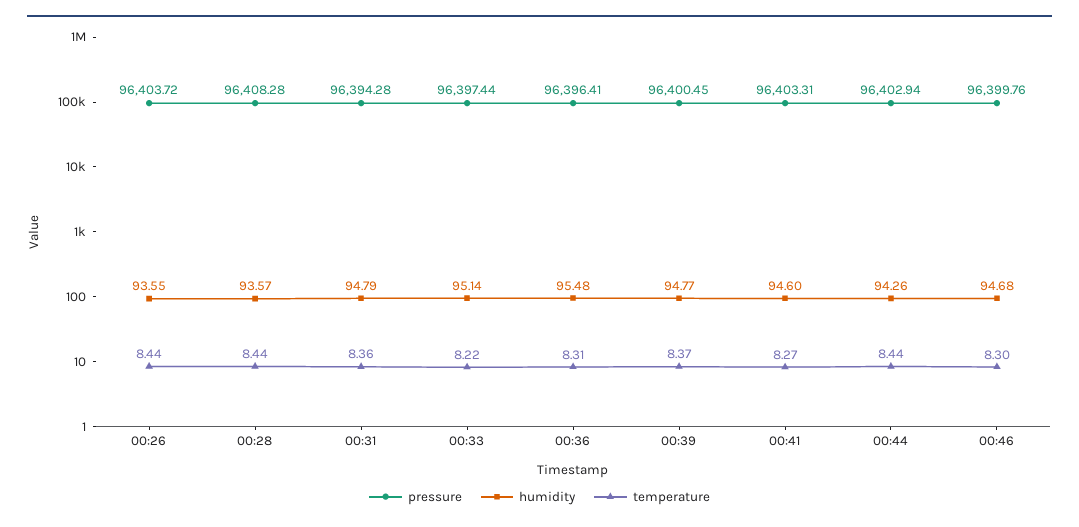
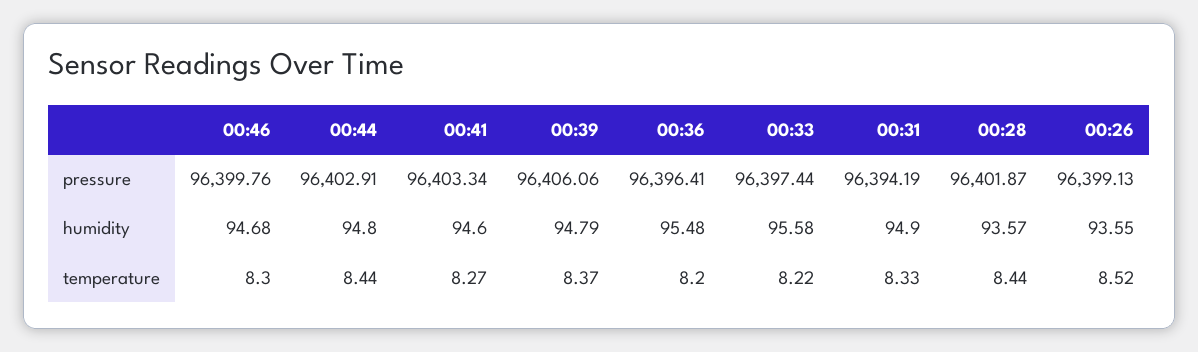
  {
    "pressure": {
-     "00:26": 96403.72,
+     "00:26": 96399.13,
-     "00:28": 96408.28,
+     "00:28": 96401.87,
-     "00:31": 96394.28,
+     "00:31": 96394.19,
      "00:33": 96397.44,
      "00:36": 96396.41,
-     "00:39": 96400.45,
+     "00:39": 96406.06,
-     "00:41": 96403.31,
+     "00:41": 96403.34,
-     "00:44": 96402.94,
+     "00:44": 96402.91,
      "00:46": 96399.76
    },
    "humidity": {
      "00:26": 93.55,
      "00:28": 93.57,
-     "00:31": 94.79,
+     "00:31": 94.9,
-     "00:33": 95.14,
+     "00:33": 95.58,
      "00:36": 95.48,
-     "00:39": 94.77,
+     "00:39": 94.79,
      "00:41": 94.6,
-     "00:44": 94.26,
+     "00:44": 94.8,
      "00:46": 94.68
    },
    "temperature": {
-     "00:26": 8.44,
+     "00:26": 8.52,
      "00:28": 8.44,
-     "00:31": 8.36,
+     "00:31": 8.33,
      "00:33": 8.22,
-     "00:36": 8.31,
+     "00:36": 8.2,
      "00:39": 8.37,
      "00:41": 8.27,
      "00:44": 8.44,
      "00:46": 8.3
    }
  }

